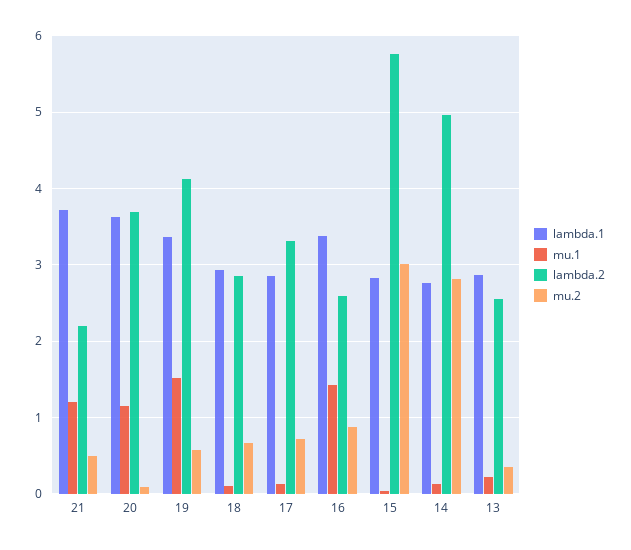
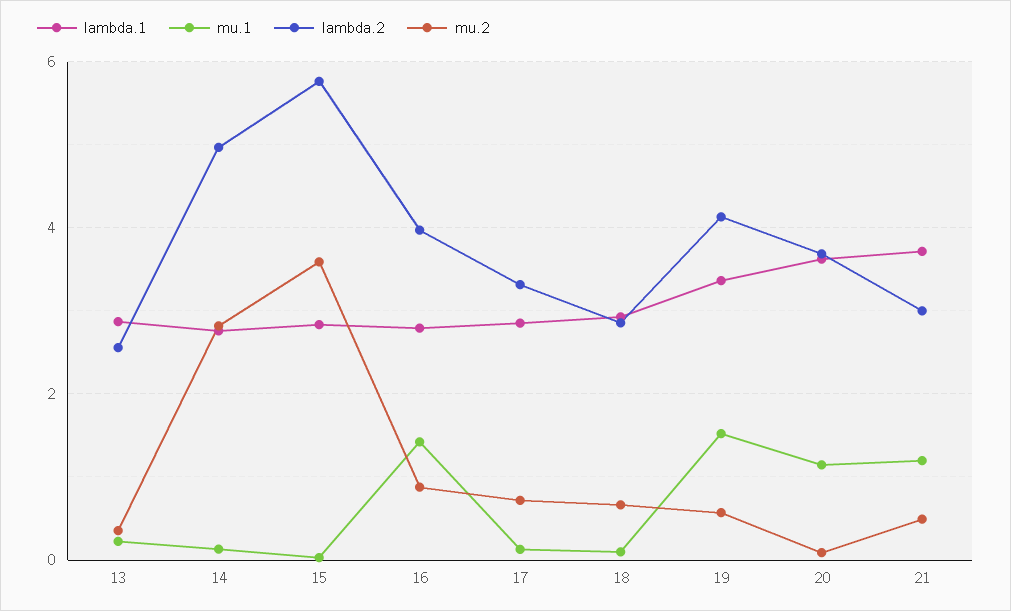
  {
    "lambda.1": {
      "21": 3.7,
      "20": 3.6,
      "19": 3.4,
      "18": 2.9,
      "17": 2.9,
-     "16": 3.4,
+     "16": 2.8,
      "15": 2.8,
      "14": 2.8,
      "13": 2.9
    },
    "mu.1": {
      "21": 1.2,
      "20": 1.1,
      "19": 1.5,
      "18": 0.1,
      "17": 0.1,
      "16": 1.4,
      "15": 0,
      "14": 0.1,
      "13": 0.2
    },
    "lambda.2": {
-     "21": 2.2,
+     "21": 3,
      "20": 3.7,
      "19": 4.1,
      "18": 2.9,
      "17": 3.3,
-     "16": 2.6,
+     "16": 4,
      "15": 5.8,
      "14": 5,
      "13": 2.6
    },
    "mu.2": {
      "21": 0.5,
      "20": 0.1,
      "19": 0.6,
      "18": 0.7,
      "17": 0.7,
      "16": 0.9,
-     "15": 3,
+     "15": 3.6,
      "14": 2.8,
      "13": 0.4
    }
  }

